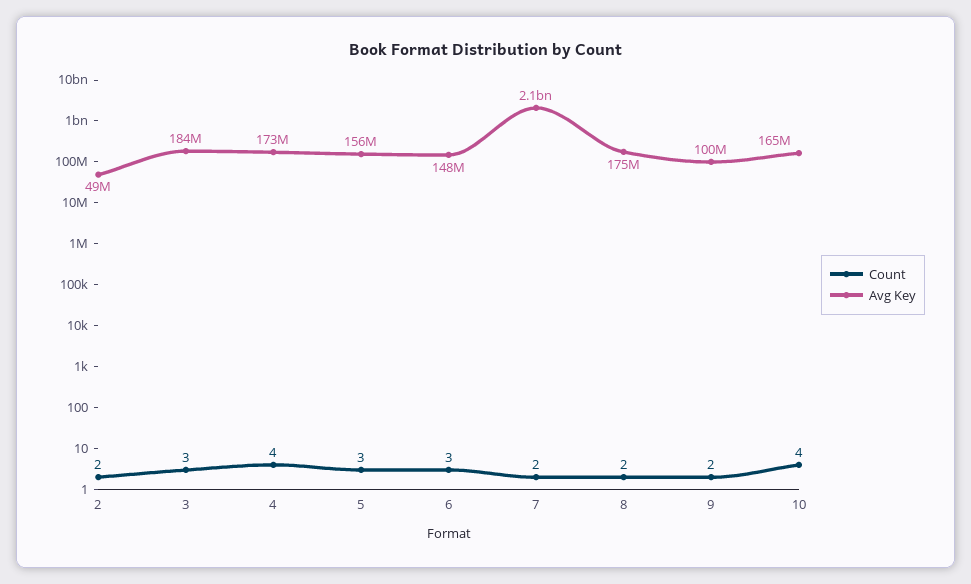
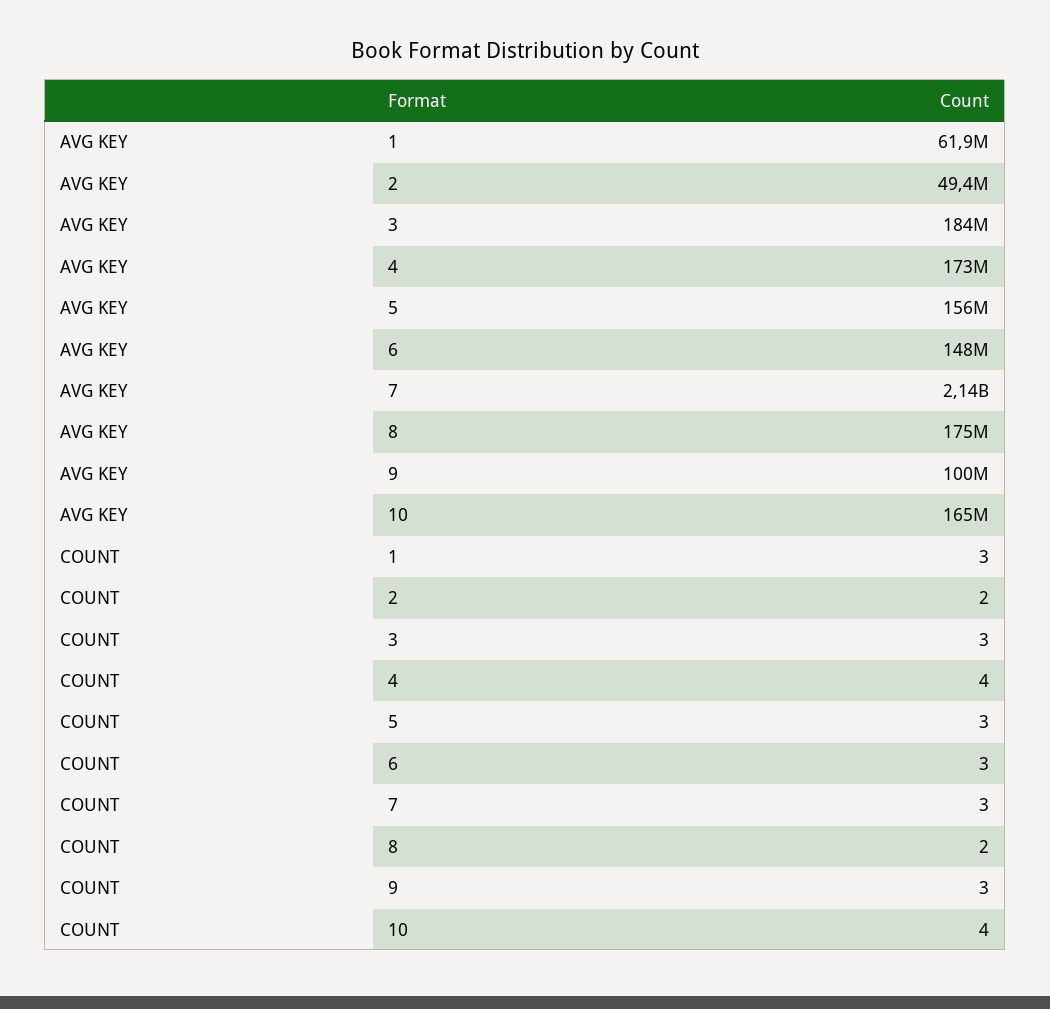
  {
    "Count": {
      "2": 2,
      "3": 3,
      "4": 4,
      "5": 3,
      "6": 3,
-     "7": 2,
+     "7": 3,
      "8": 2,
-     "9": 2,
+     "9": 3,
-     "10": 4
+     "10": 4,
+     "1": 3
    },
    "Avg Key": {
      "2": 49400000,
      "3": 184000000,
      "4": 173000000,
      "5": 156000000,
      "6": 148000000,
      "7": 2140000000,
      "8": 175000000,
      "9": 100000000,
-     "10": 165000000
+     "10": 165000000,
+     "1": 61900000
    }
  }

